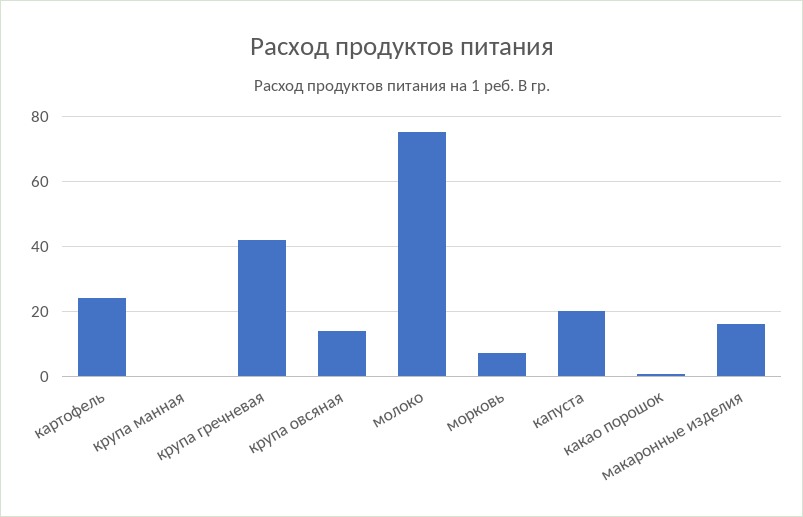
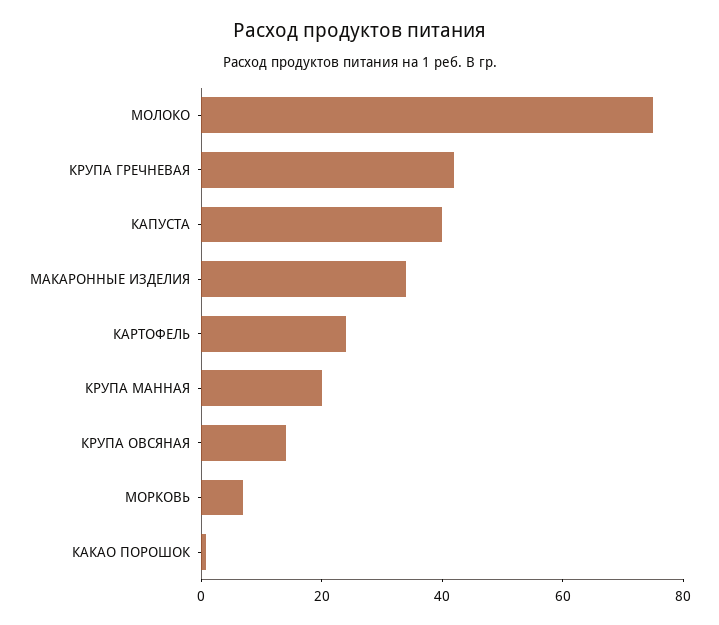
  {
    "картофель": 24,
-   "крупа манная": 0,
+   "крупа манная": 20,
    "крупа гречневая": 42,
    "крупа овсяная": 14,
    "молоко": 76,
    "морковь": 8,
-   "капуста": 20,
+   "капуста": 40,
    "какао порошок": 0,
-   "макаронные изделия": 16
+   "макаронные изделия": 35
  }

